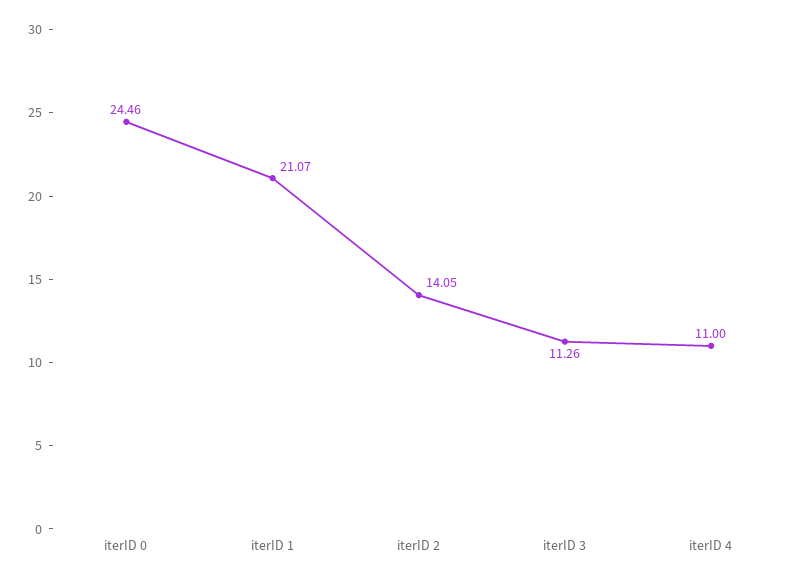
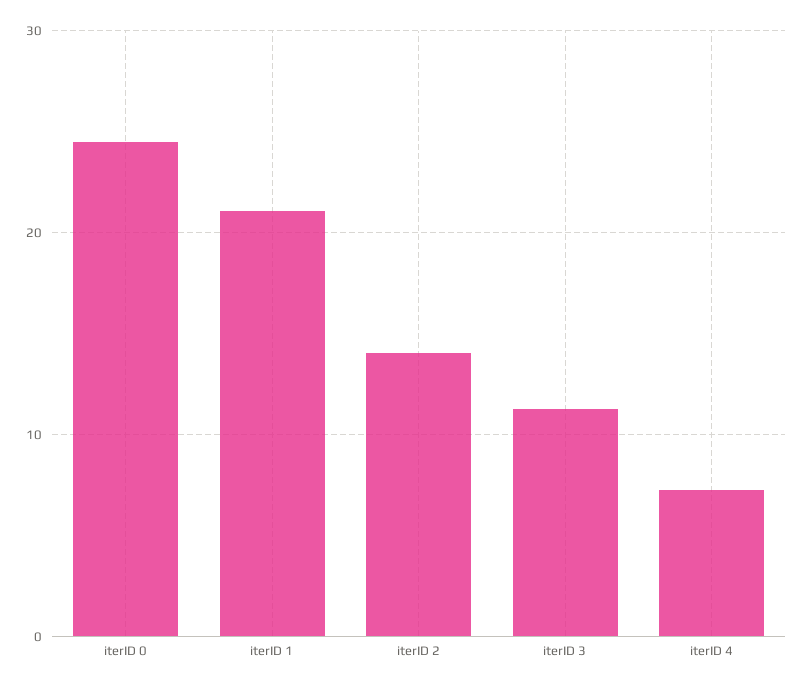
  {
    "iterID 0": 24.46,
    "iterID 1": 21.07,
    "iterID 2": 14.05,
    "iterID 3": 11.26,
-   "iterID 4": 11
+   "iterID 4": 7
  }

